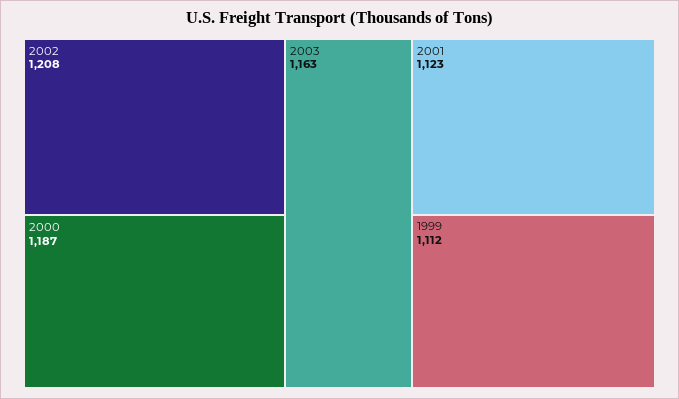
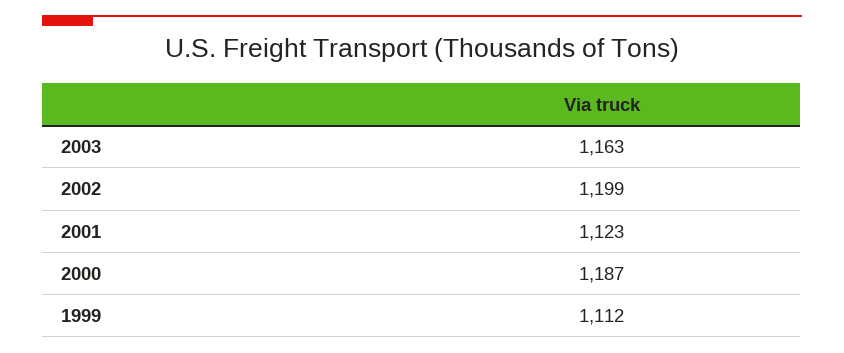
  {
-   "2002": 1208,
+   "2002": 1199,
    "2000": 1187,
    "2003": 1163,
    "2001": 1123,
    "1999": 1112
  }

